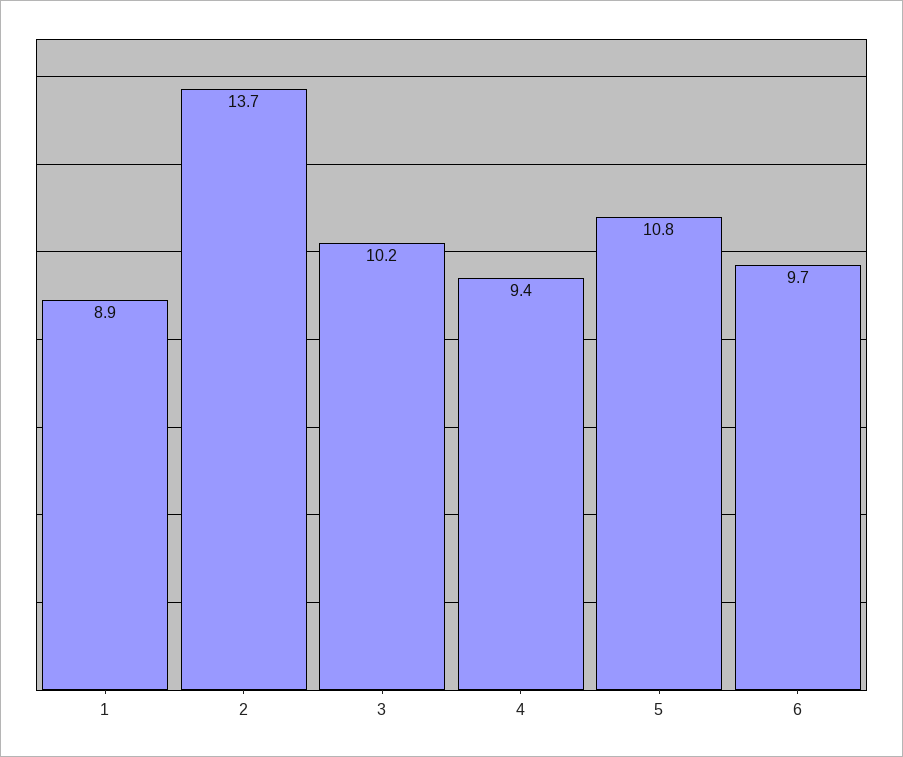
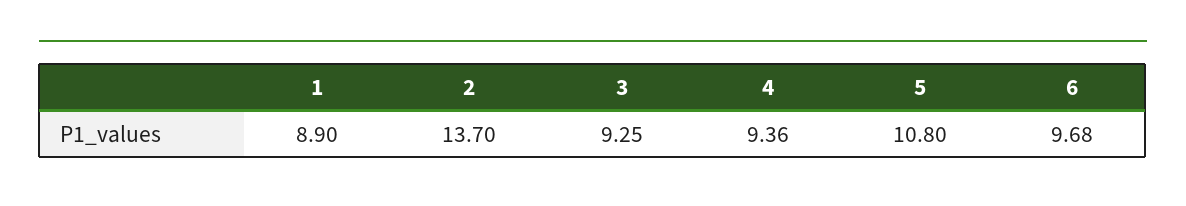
  {
    "1": 8.9,
    "2": 13.7,
-   "3": 10.2,
+   "3": 9.25,
    "4": 9.36,
    "5": 10.8,
    "6": 9.68
  }

